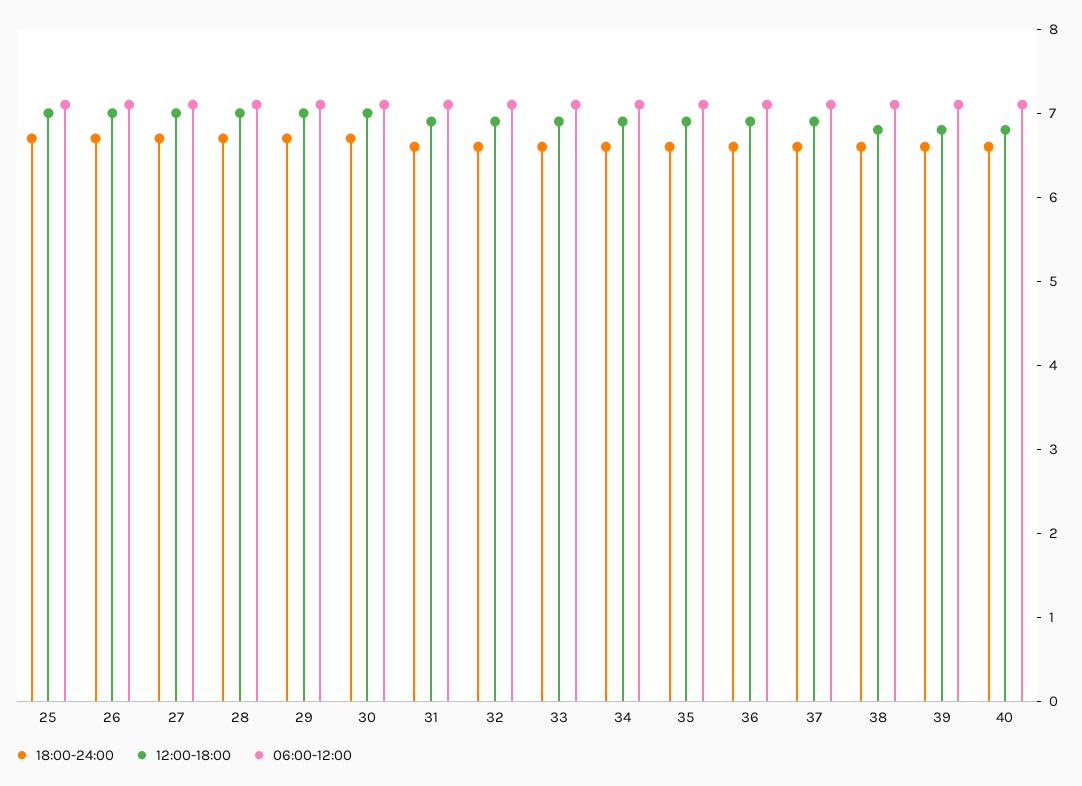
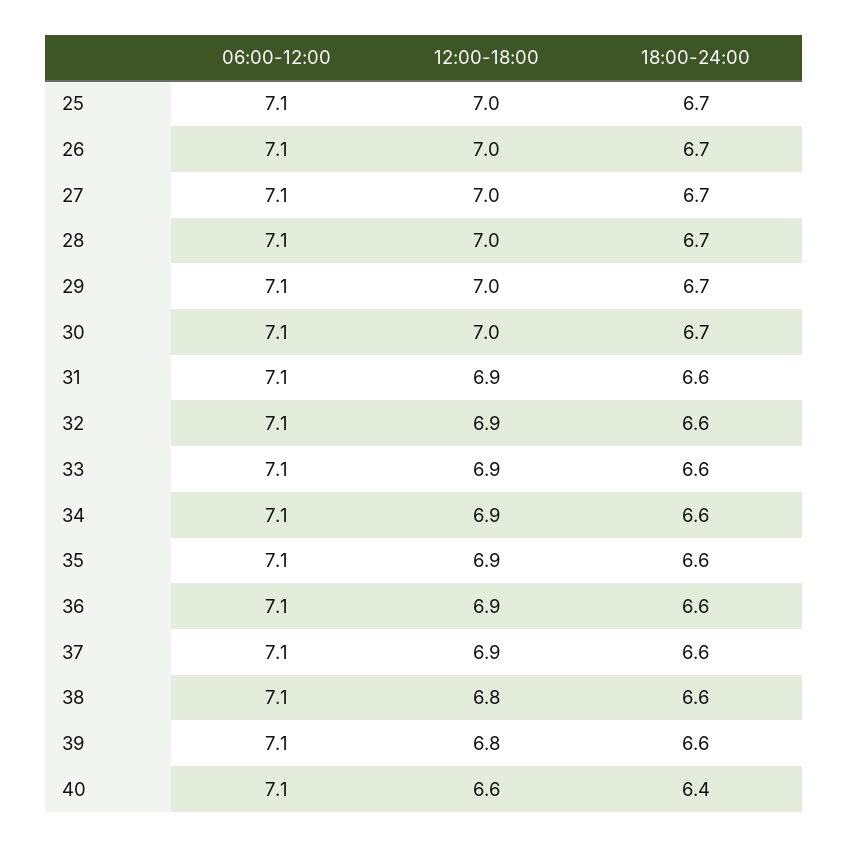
  {
    "18:00-24:00": {
      "25": 6.7,
      "26": 6.7,
      "27": 6.7,
      "28": 6.7,
      "29": 6.7,
      "30": 6.7,
      "31": 6.6,
      "32": 6.6,
      "33": 6.6,
      "34": 6.6,
      "35": 6.6,
      "36": 6.6,
      "37": 6.6,
      "38": 6.6,
      "39": 6.6,
-     "40": 6.6
+     "40": 6.4
    },
    "12:00-18:00": {
      "25": 7,
      "26": 7,
      "27": 7,
      "28": 7,
      "29": 7,
      "30": 7,
      "31": 6.9,
      "32": 6.9,
      "33": 6.9,
      "34": 6.9,
      "35": 6.9,
      "36": 6.9,
      "37": 6.9,
      "38": 6.8,
      "39": 6.8,
-     "40": 6.8
+     "40": 6.6
    },
    "06:00-12:00": {
      "25": 7.1,
      "26": 7.1,
      "27": 7.1,
      "28": 7.1,
      "29": 7.1,
      "30": 7.1,
      "31": 7.1,
      "32": 7.1,
      "33": 7.1,
      "34": 7.1,
      "35": 7.1,
      "36": 7.1,
      "37": 7.1,
      "38": 7.1,
      "39": 7.1,
      "40": 7.1
    }
  }

